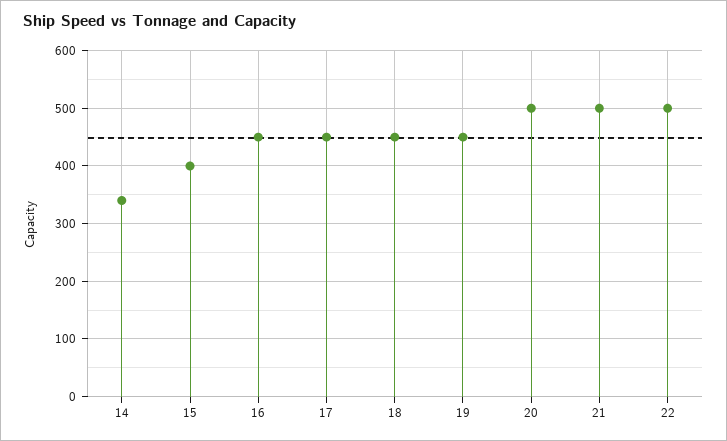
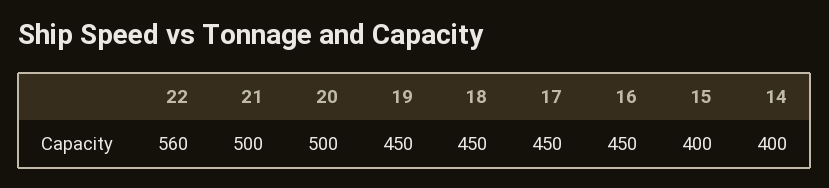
  {
-   "14": 340,
+   "14": 400,
    "15": 400,
    "16": 450,
    "17": 450,
    "18": 450,
    "19": 450,
    "20": 500,
    "21": 500,
-   "22": 500
+   "22": 560
  }

